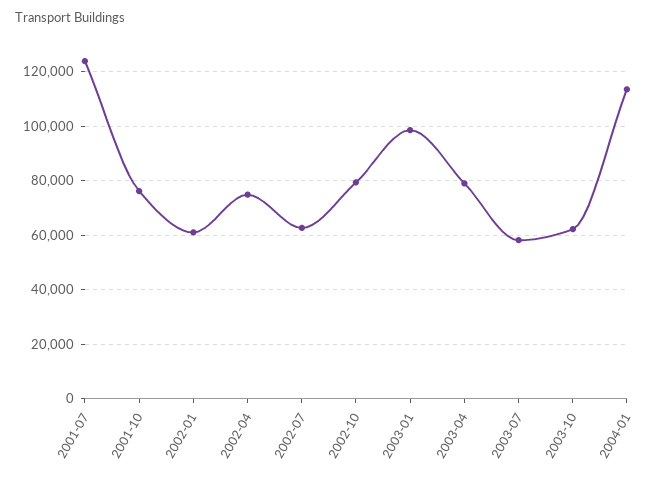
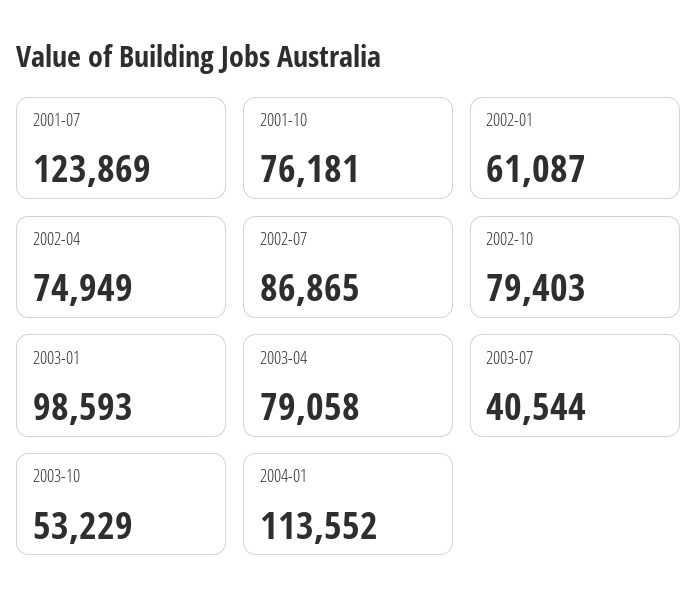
  {
    "2001-07": 123869,
    "2001-10": 76181,
    "2002-01": 61087,
    "2002-04": 74949,
-   "2002-07": 62500,
+   "2002-07": 86865,
    "2002-10": 79403,
    "2003-01": 98593,
    "2003-04": 79058,
-   "2003-07": 57500,
+   "2003-07": 40544,
-   "2003-10": 62500,
+   "2003-10": 53229,
    "2004-01": 113552
  }

